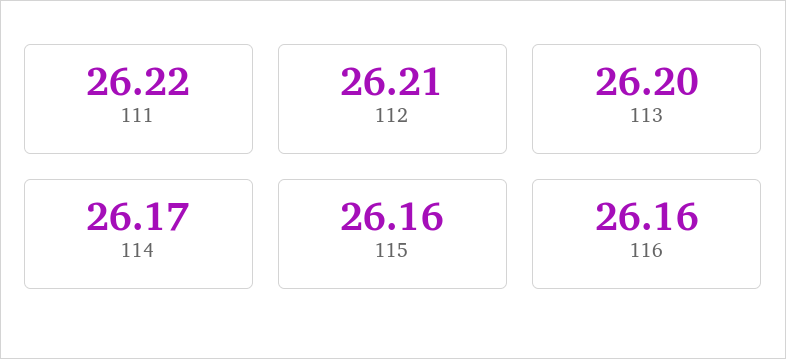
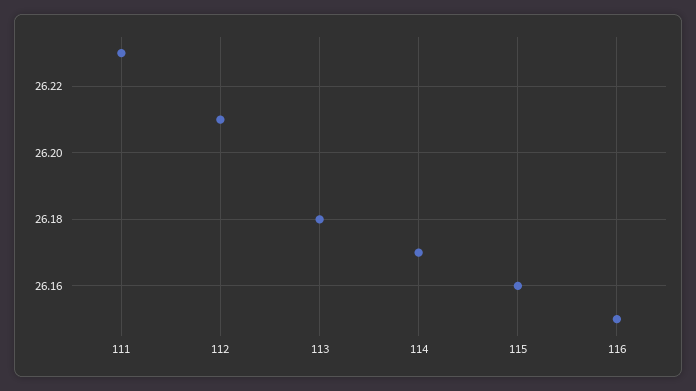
  {
-   "111": 26.22,
+   "111": 26.23,
    "112": 26.21,
-   "113": 26.2,
+   "113": 26.18,
    "114": 26.17,
    "115": 26.16,
-   "116": 26.16
+   "116": 26.15
  }

